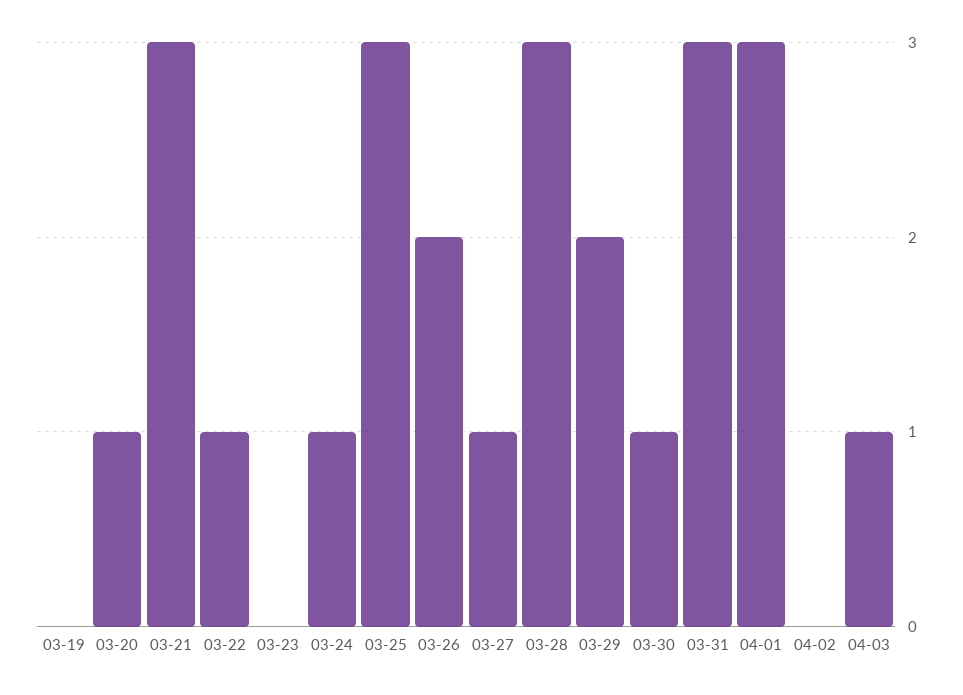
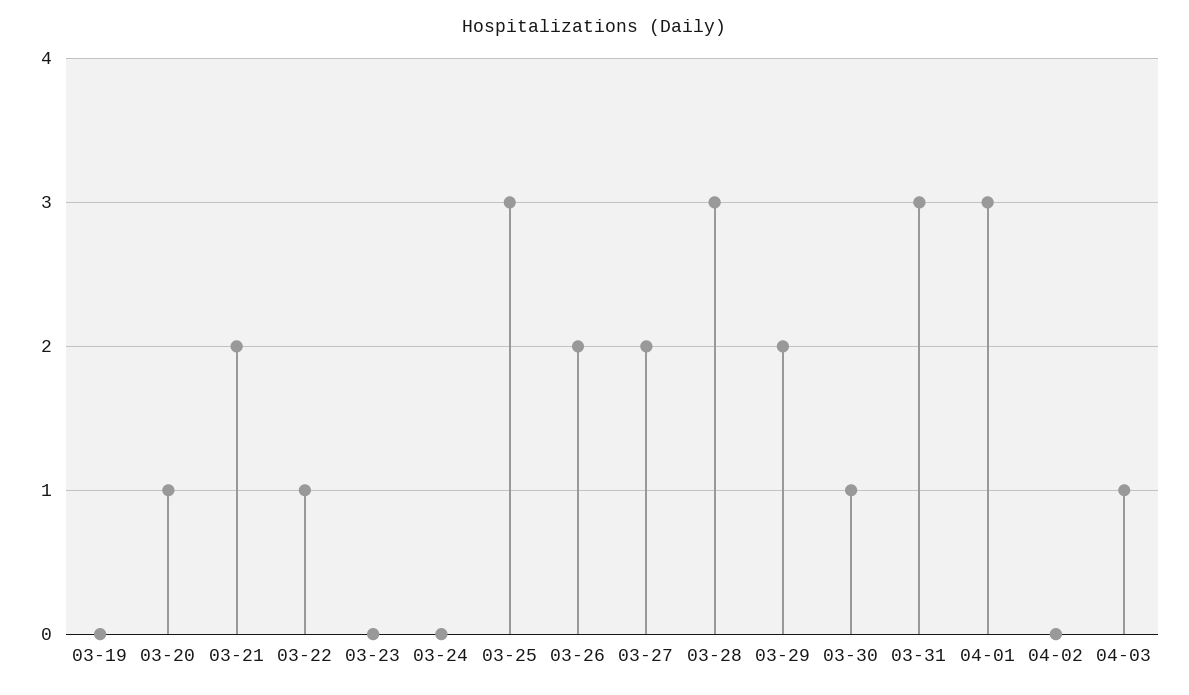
  {
    "03-19": 0,
    "03-20": 1,
-   "03-21": 3,
+   "03-21": 2,
    "03-22": 1,
    "03-23": 0,
-   "03-24": 1,
+   "03-24": 0,
    "03-25": 3,
    "03-26": 2,
-   "03-27": 1,
+   "03-27": 2,
    "03-28": 3,
    "03-29": 2,
    "03-30": 1,
    "03-31": 3,
    "04-01": 3,
    "04-02": 0,
    "04-03": 1
  }

